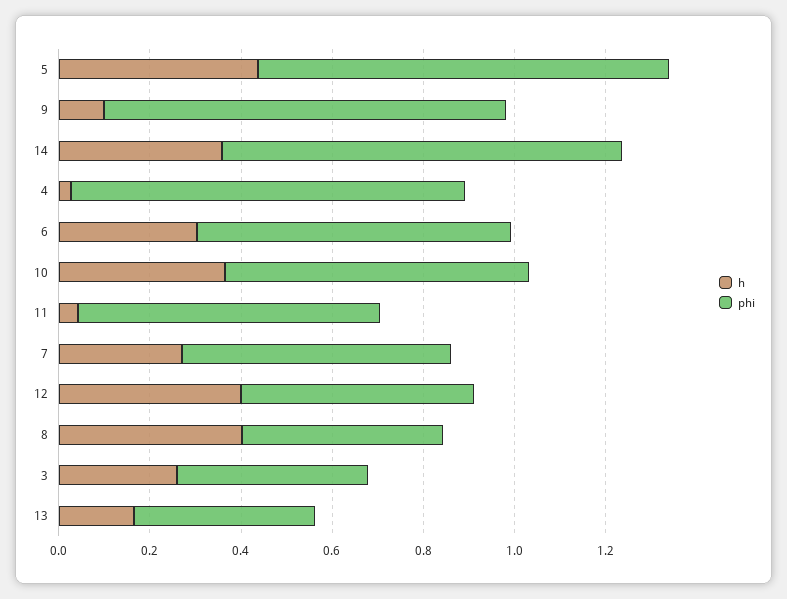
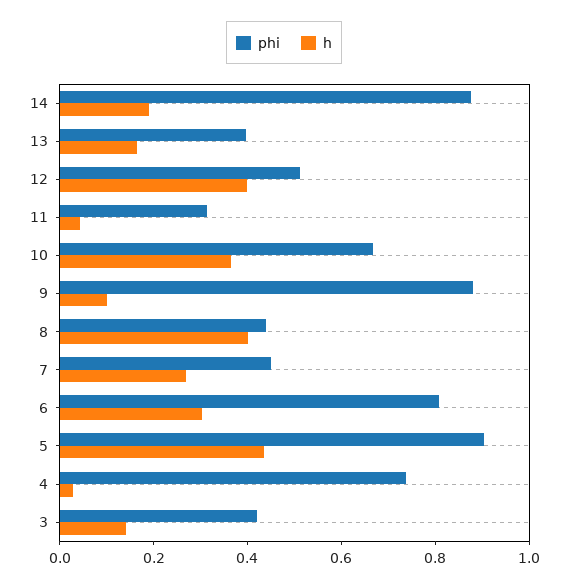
  {
    "h": {
      "5": 0.45,
      "9": 0.1,
-     "14": 0.35,
+     "14": 0.2,
      "4": 0.05,
      "6": 0.3,
      "10": 0.35,
      "11": 0.05,
      "7": 0.25,
      "12": 0.4,
      "8": 0.4,
-     "3": 0.25,
+     "3": 0.15,
      "13": 0.15
    },
    "phi": {
      "5": 0.9,
      "9": 0.9,
      "14": 0.9,
-     "4": 0.85,
+     "4": 0.75,
-     "6": 0.7,
+     "6": 0.8,
      "10": 0.65,
-     "11": 0.65,
+     "11": 0.3,
-     "7": 0.6,
+     "7": 0.45,
      "12": 0.5,
      "8": 0.45,
      "3": 0.4,
      "13": 0.4
    }
  }

